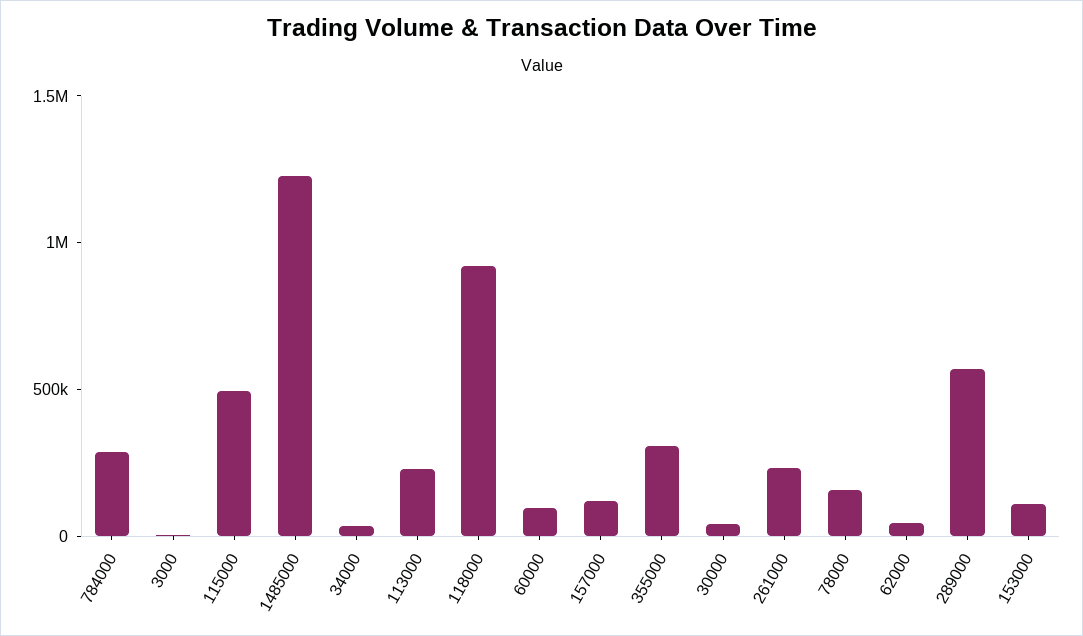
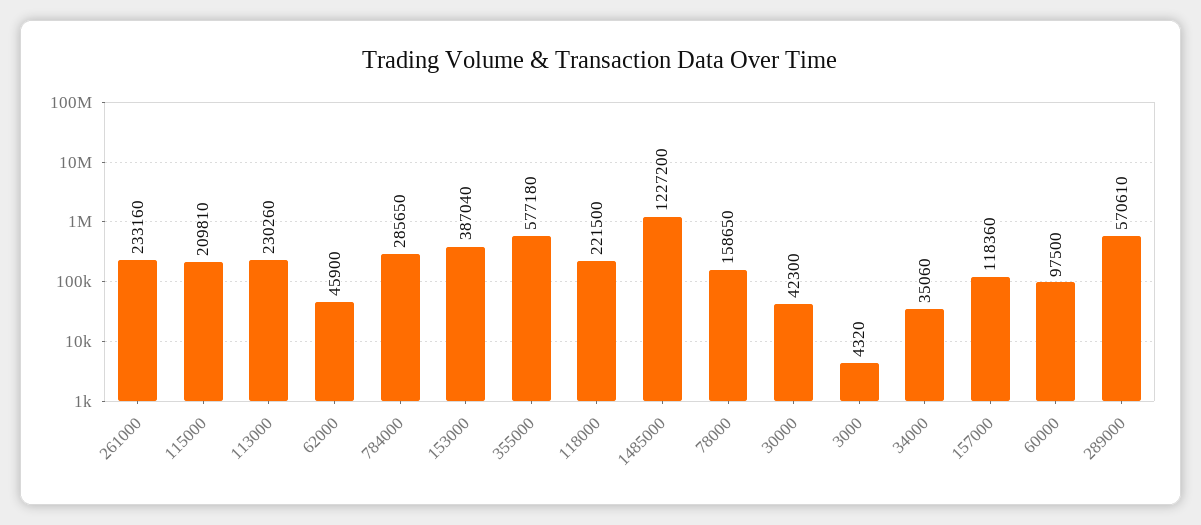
  {
    "784000": 285650,
    "3000": 4320,
-   "115000": 500000,
+   "115000": 209810,
    "1485000": 1227200,
    "34000": 35060,
    "113000": 230260,
-   "118000": 900000,
+   "118000": 221500,
    "60000": 97500,
    "157000": 118360,
-   "355000": 300000,
+   "355000": 577180,
    "30000": 42300,
    "261000": 233160,
    "78000": 158650,
    "62000": 45900,
    "289000": 570610,
-   "153000": 100000
+   "153000": 387040
  }

